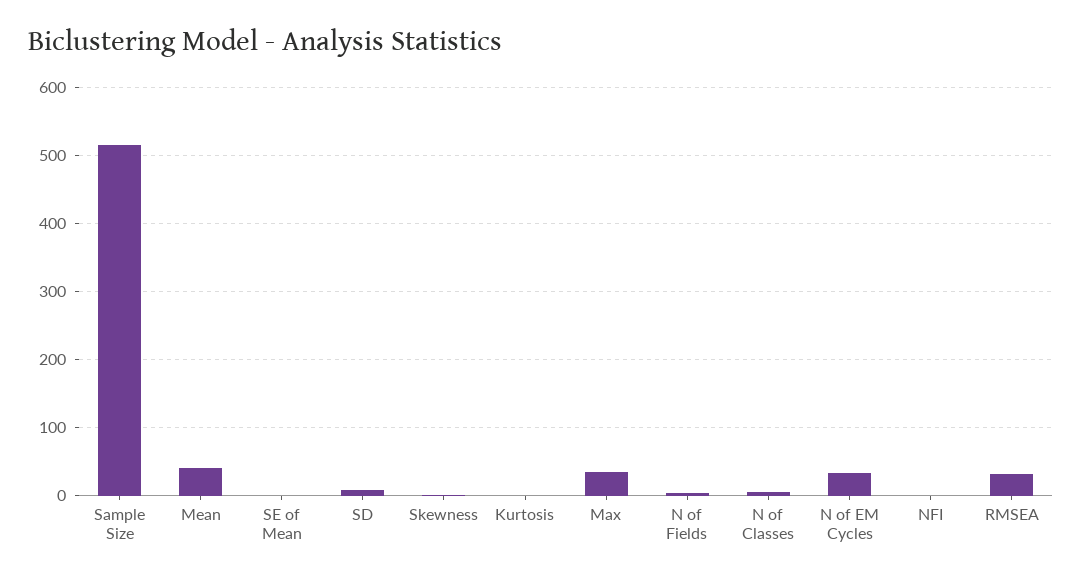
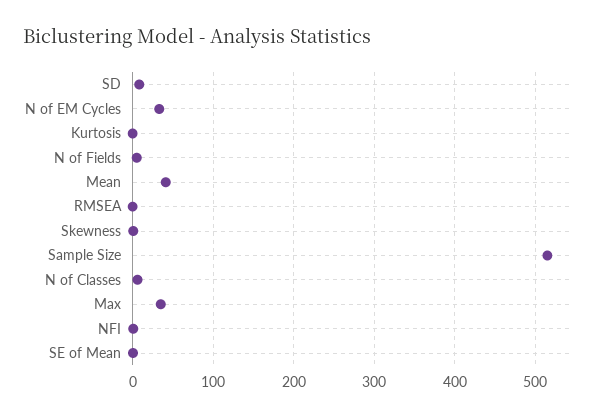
  {
    "Sample Size": 520,
    "Mean": 40,
    "SE of Mean": 0,
    "SD": 10,
    "Skewness": 0,
    "Kurtosis": 0,
    "Max": 40,
    "N of Fields": 10,
    "N of Classes": 10,
    "N of EM Cycles": 30,
    "NFI": 0,
-   "RMSEA": 30
+   "RMSEA": 0
  }

